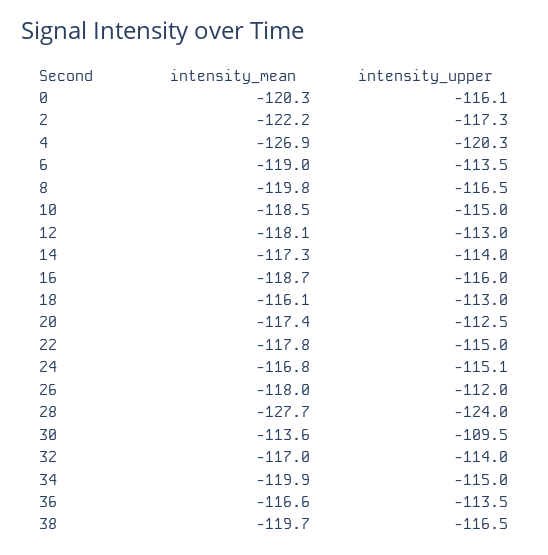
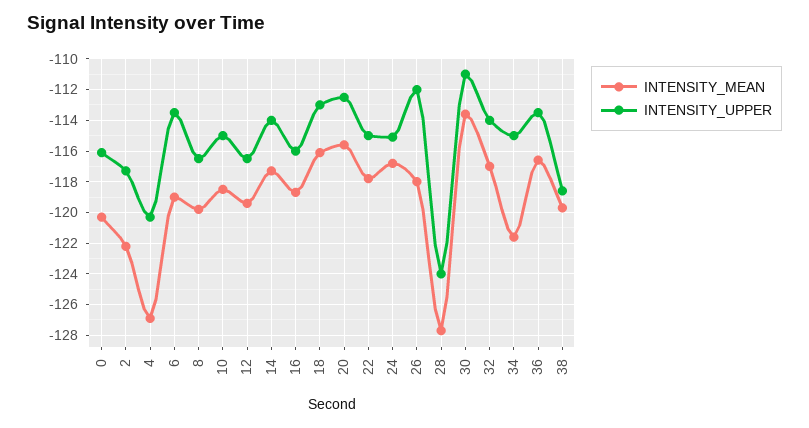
  {
    "intensity_mean": {
      "0": -120.3,
      "2": -122.2,
      "4": -126.9,
      "6": -119,
      "8": -119.8,
      "10": -118.5,
-     "12": -118.1,
+     "12": -119.5,
      "14": -117.3,
      "16": -118.7,
      "18": -116.1,
-     "20": -117.4,
+     "20": -115.5,
      "22": -117.8,
      "24": -116.8,
      "26": -118,
      "28": -127.7,
      "30": -113.6,
      "32": -117,
-     "34": -119.9,
+     "34": -121.5,
      "36": -116.6,
      "38": -119.7
    },
    "intensity_upper": {
      "0": -116.1,
      "2": -117.3,
      "4": -120.3,
      "6": -113.5,
      "8": -116.5,
      "10": -115,
-     "12": -113,
+     "12": -116.5,
      "14": -114,
      "16": -116,
      "18": -113,
      "20": -112.5,
      "22": -115,
      "24": -115.1,
      "26": -112,
      "28": -124,
-     "30": -109.5,
+     "30": -111,
      "32": -114,
      "34": -115,
      "36": -113.5,
-     "38": -116.5
+     "38": -118.5
    }
  }

